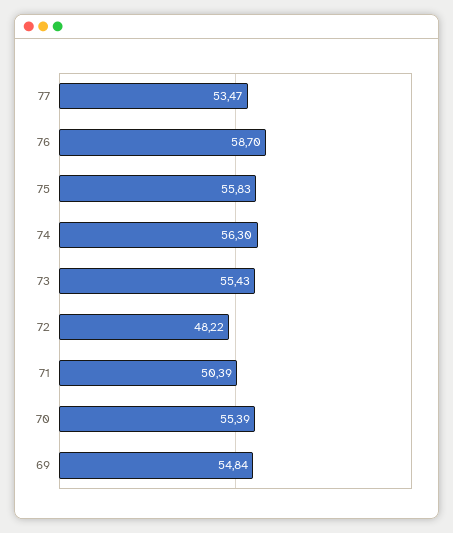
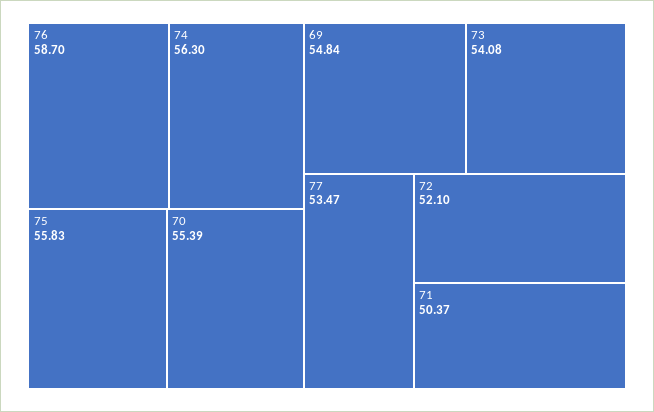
  {
    "77": 53.47,
    "76": 58.7,
    "75": 55.83,
    "74": 56.3,
-   "73": 55.43,
+   "73": 54.08,
-   "72": 48.22,
+   "72": 52.1,
-   "71": 50.39,
+   "71": 50.37,
    "70": 55.39,
    "69": 54.84
  }

